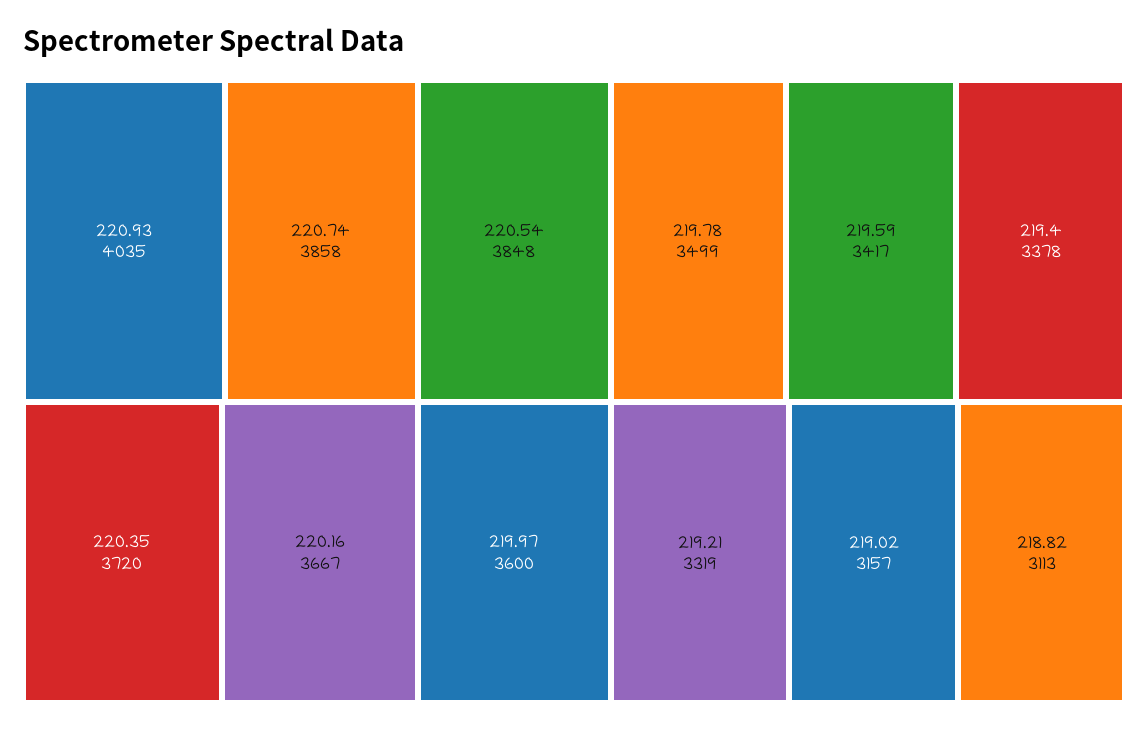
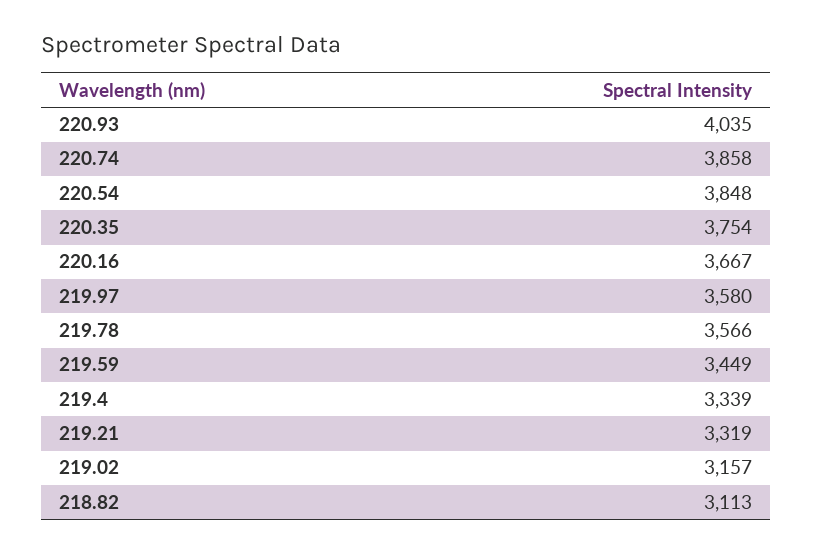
  {
    "220.93": 4035,
    "220.74": 3858,
    "220.54": 3848,
-   "220.35": 3720,
+   "220.35": 3754,
    "220.16": 3667,
-   "219.97": 3600,
+   "219.97": 3580,
-   "219.78": 3499,
+   "219.78": 3566,
-   "219.59": 3417,
+   "219.59": 3449,
-   "219.4": 3378,
+   "219.4": 3339,
    "219.21": 3319,
    "219.02": 3157,
    "218.82": 3113
  }

